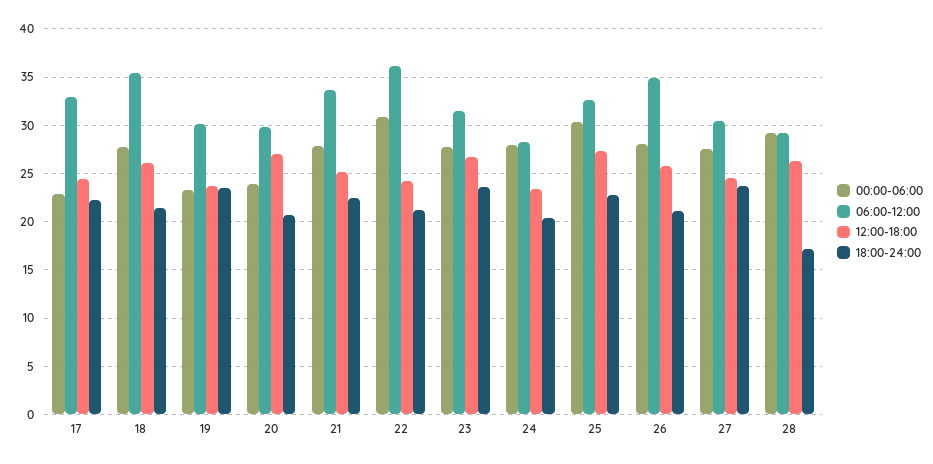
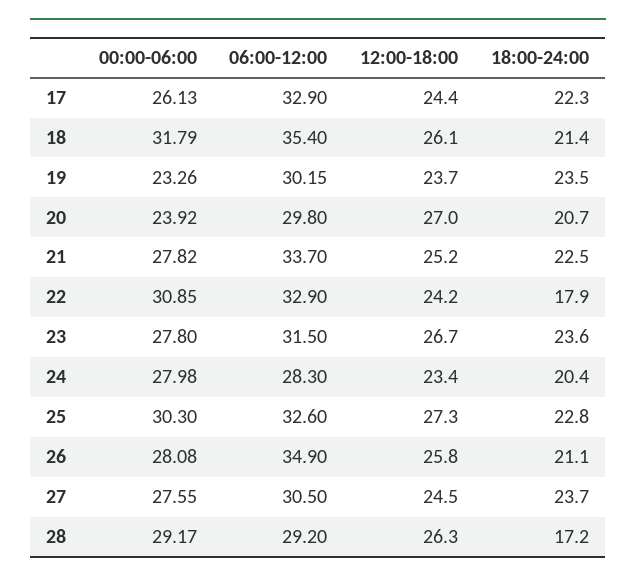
  {
    "00:00-06:00": {
-     "17": 23,
+     "17": 26.13,
-     "18": 28,
+     "18": 31.79,
      "19": 23.26,
      "20": 23.92,
      "21": 27.82,
      "22": 30.85,
      "23": 27.8,
      "24": 27.98,
      "25": 30.3,
      "26": 28.08,
      "27": 27.55,
      "28": 29.17
    },
    "06:00-12:00": {
      "17": 32.9,
      "18": 35.4,
      "19": 30.15,
      "20": 29.8,
      "21": 33.7,
-     "22": 36,
+     "22": 32.9,
      "23": 31.5,
      "24": 28.3,
      "25": 32.6,
      "26": 34.9,
      "27": 30.5,
      "28": 29.2
    },
    "12:00-18:00": {
      "17": 24.4,
      "18": 26.1,
      "19": 23.7,
      "20": 27,
      "21": 25.2,
      "22": 24.2,
      "23": 26.7,
      "24": 23.4,
      "25": 27.3,
      "26": 25.8,
      "27": 24.5,
      "28": 26.3
    },
    "18:00-24:00": {
      "17": 22.3,
      "18": 21.4,
      "19": 23.5,
      "20": 20.7,
      "21": 22.5,
-     "22": 21,
+     "22": 17.9,
      "23": 23.6,
      "24": 20.4,
      "25": 22.8,
      "26": 21.1,
      "27": 23.7,
      "28": 17.2
    }
  }

